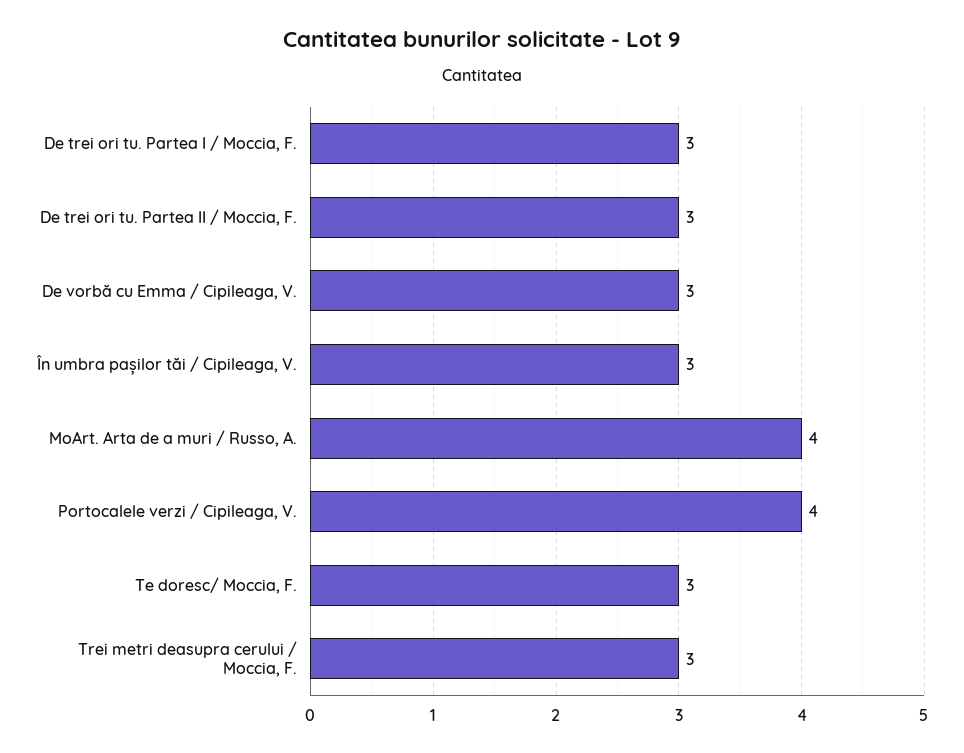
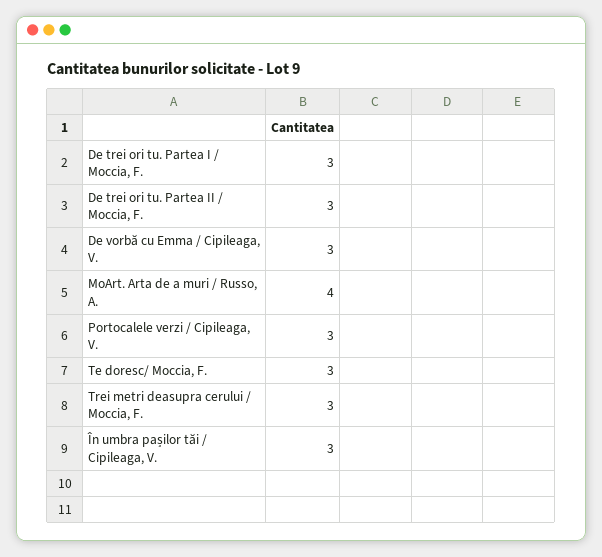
  {
    "De trei ori tu. Partea I / Moccia, F.": 3,
    "De trei ori tu. Partea II / Moccia, F.": 3,
    "De vorbă cu Emma / Cipileaga, V.": 3,
    "În umbra pașilor tăi / Cipileaga, V.": 3,
    "MoArt. Arta de a muri / Russo, A.": 4,
-   "Portocalele verzi / Cipileaga, V.": 4,
+   "Portocalele verzi / Cipileaga, V.": 3,
    "Te doresc/ Moccia, F.": 3,
    "Trei metri deasupra cerului / Moccia, F.": 3
  }

